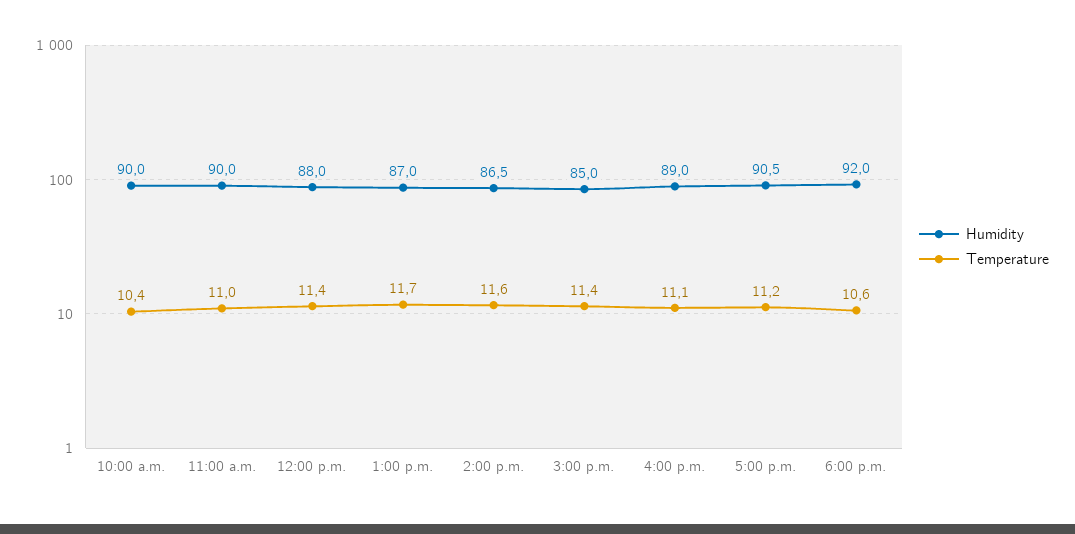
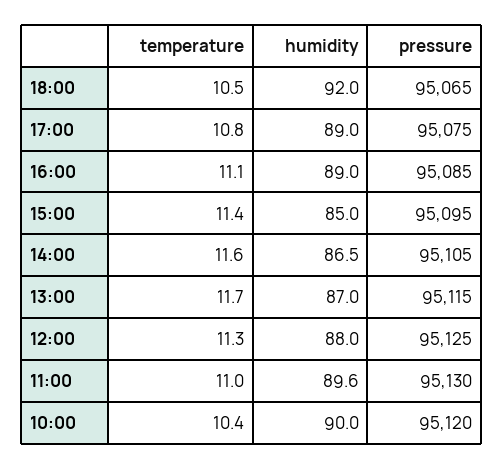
  {
    "Humidity": {
      "10:00 a.m.": 90,
-     "11:00 a.m.": 90,
+     "11:00 a.m.": 89.6,
      "12:00 p.m.": 88,
      "1:00 p.m.": 87,
      "2:00 p.m.": 86.5,
      "3:00 p.m.": 85,
      "4:00 p.m.": 89,
-     "5:00 p.m.": 90.5,
+     "5:00 p.m.": 89,
      "6:00 p.m.": 92
    },
    "Temperature": {
      "10:00 a.m.": 10.4,
      "11:00 a.m.": 11,
-     "12:00 p.m.": 11.4,
+     "12:00 p.m.": 11.3,
      "1:00 p.m.": 11.7,
      "2:00 p.m.": 11.6,
      "3:00 p.m.": 11.4,
      "4:00 p.m.": 11.1,
-     "5:00 p.m.": 11.2,
+     "5:00 p.m.": 10.8,
-     "6:00 p.m.": 10.6
+     "6:00 p.m.": 10.5
-   }
+   },
+   "pressure": {
+     "6:00 p.m.": 95065,
+     "5:00 p.m.": 95075,
+     "4:00 p.m.": 95085,
+     "3:00 p.m.": 95095,
+     "2:00 p.m.": 95105,
+     "1:00 p.m.": 95115,
+     "12:00 p.m.": 95125,
+     "11:00 a.m.": 95130,
+     "10:00 a.m.": 95120
+   }
  }

